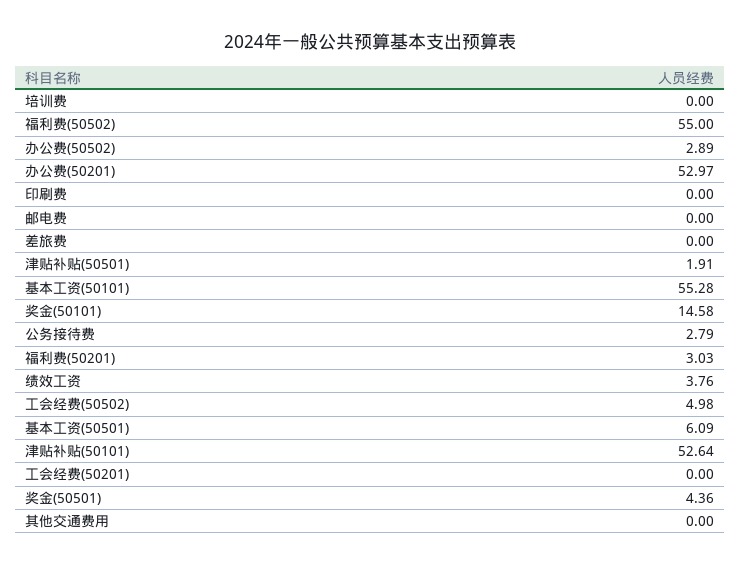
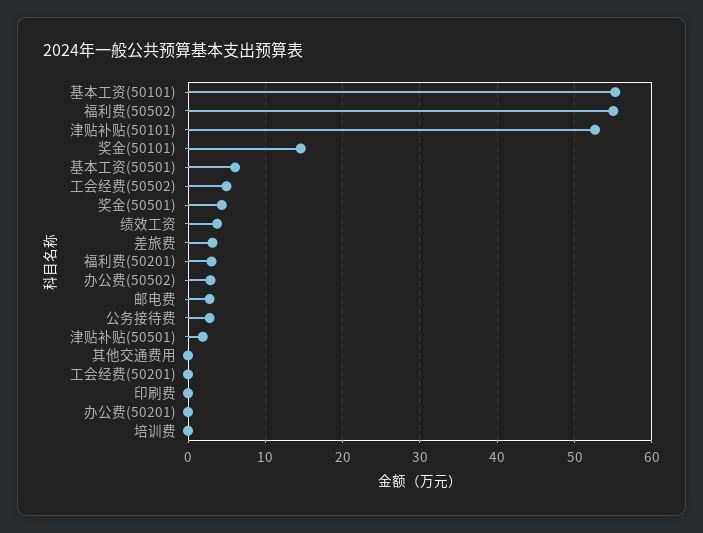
  {
    "培训费": 0,
    "福利费(50502)": 55,
    "办公费(50502)": 2.89,
-   "办公费(50201)": 52.97,
+   "办公费(50201)": 0,
    "印刷费": 0,
-   "邮电费": 0,
+   "邮电费": 3,
-   "差旅费": 0,
+   "差旅费": 3,
    "津贴补贴(50501)": 1.91,
    "基本工资(50101)": 55.28,
    "奖金(50101)": 14.58,
    "公务接待费": 2.79,
    "福利费(50201)": 3.03,
    "绩效工资": 3.76,
    "工会经费(50502)": 4.98,
    "基本工资(50501)": 6.09,
    "津贴补贴(50101)": 52.64,
    "工会经费(50201)": 0,
    "奖金(50501)": 4.36,
    "其他交通费用": 0
  }

